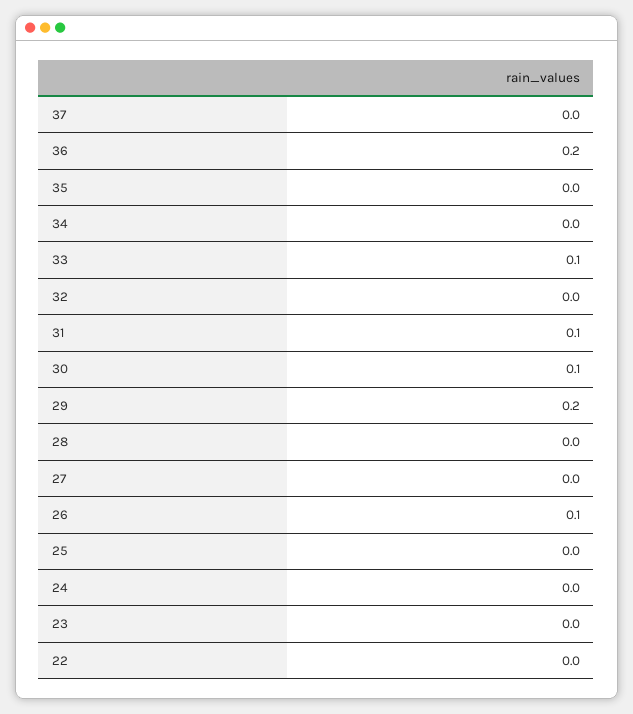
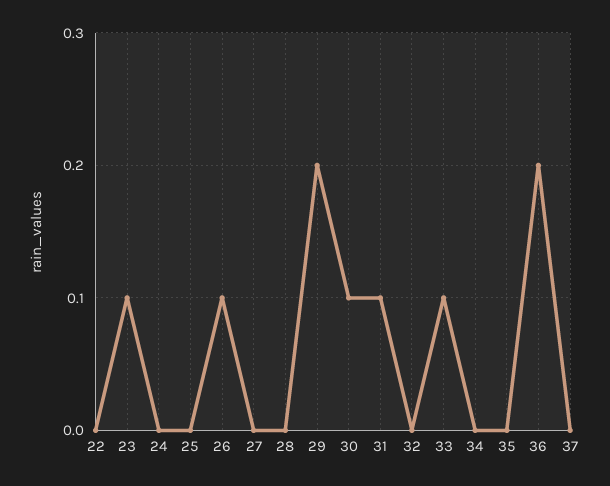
  {
    "37": 0,
    "36": 0.2,
    "35": 0,
    "34": 0,
    "33": 0.1,
    "32": 0,
    "31": 0.1,
    "30": 0.1,
    "29": 0.2,
    "28": 0,
    "27": 0,
    "26": 0.1,
    "25": 0,
    "24": 0,
-   "23": 0,
+   "23": 0.1,
    "22": 0
  }

